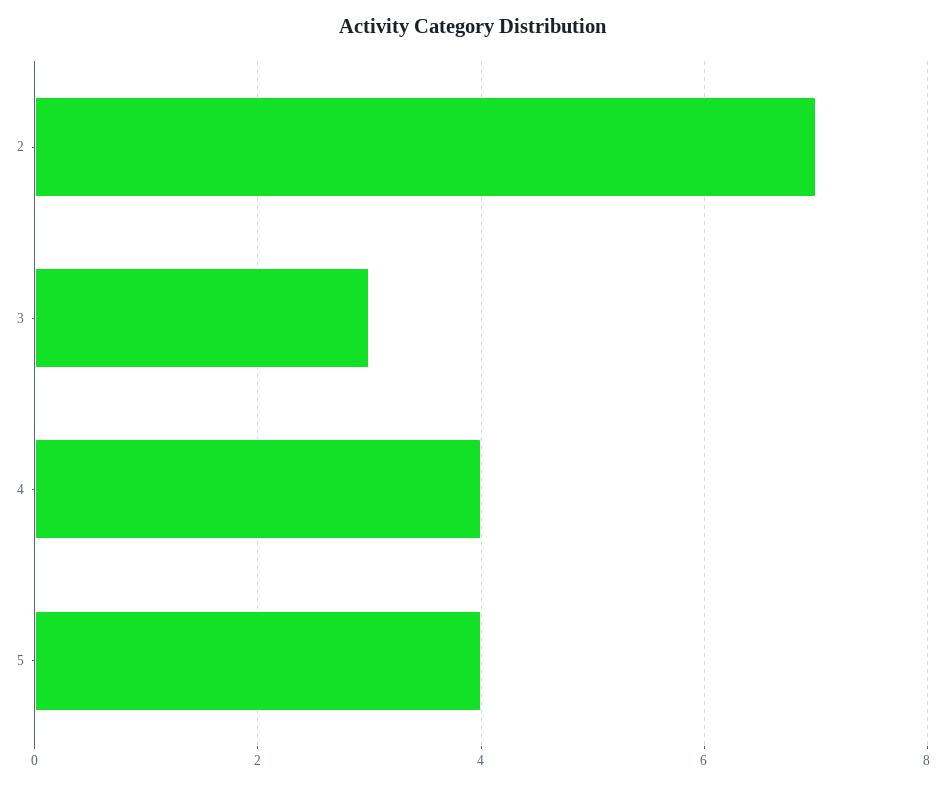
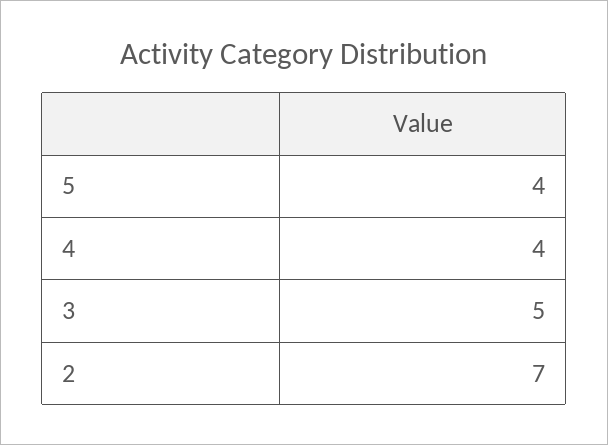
  {
    "2": 7,
-   "3": 3,
+   "3": 5,
    "4": 4,
    "5": 4
  }

